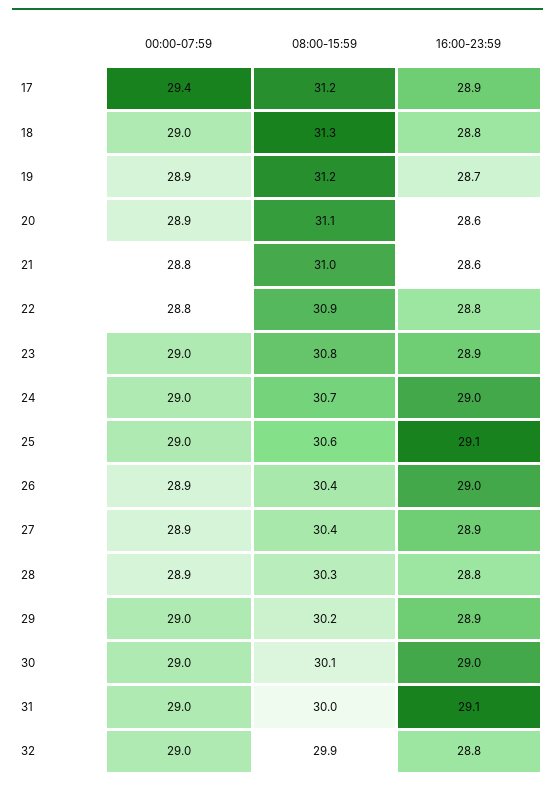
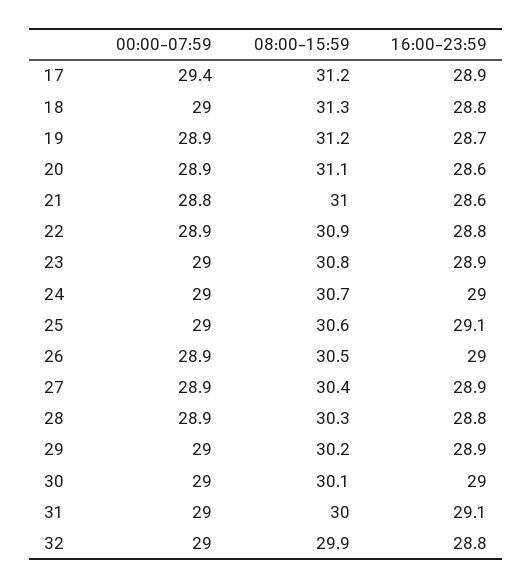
  {
    "00:00-07:59": {
      "17": 29.4,
      "18": 29,
      "19": 28.9,
      "20": 28.9,
      "21": 28.8,
-     "22": 28.8,
+     "22": 28.9,
      "23": 29,
      "24": 29,
      "25": 29,
      "26": 28.9,
      "27": 28.9,
      "28": 28.9,
      "29": 29,
      "30": 29,
      "31": 29,
      "32": 29
    },
    "08:00-15:59": {
      "17": 31.2,
      "18": 31.3,
      "19": 31.2,
      "20": 31.1,
      "21": 31,
      "22": 30.9,
      "23": 30.8,
      "24": 30.7,
      "25": 30.6,
-     "26": 30.4,
+     "26": 30.5,
      "27": 30.4,
      "28": 30.3,
      "29": 30.2,
      "30": 30.1,
      "31": 30,
      "32": 29.9
    },
    "16:00-23:59": {
      "17": 28.9,
      "18": 28.8,
      "19": 28.7,
      "20": 28.6,
      "21": 28.6,
      "22": 28.8,
      "23": 28.9,
      "24": 29,
      "25": 29.1,
      "26": 29,
      "27": 28.9,
      "28": 28.8,
      "29": 28.9,
      "30": 29,
      "31": 29.1,
      "32": 28.8
    }
  }

